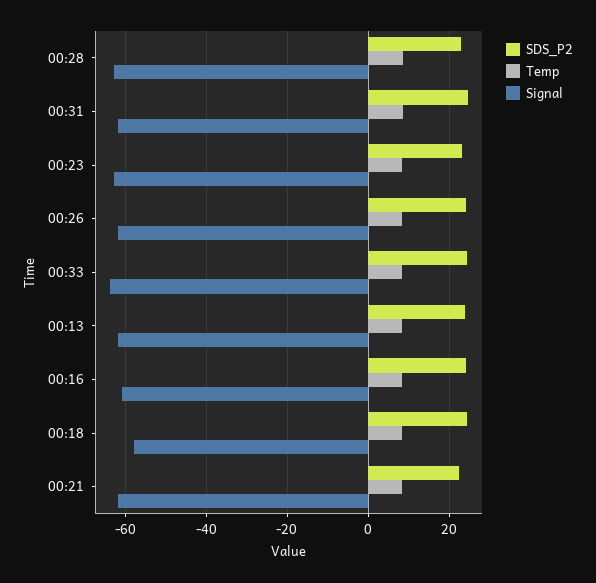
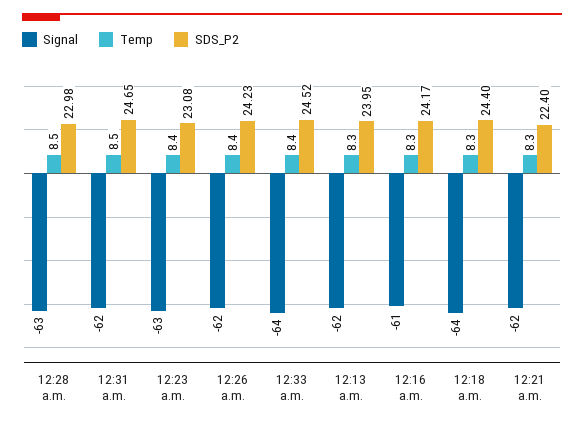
  {
    "SDS_P2": {
      "00:28": 22.98,
      "00:31": 24.65,
      "00:23": 23.08,
      "00:26": 24.23,
      "00:33": 24.52,
      "00:13": 23.95,
      "00:16": 24.17,
      "00:18": 24.4,
      "00:21": 22.4
    },
    "Temp": {
      "00:28": 8.5,
      "00:31": 8.5,
      "00:23": 8.4,
      "00:26": 8.4,
      "00:33": 8.4,
      "00:13": 8.3,
      "00:16": 8.3,
      "00:18": 8.3,
      "00:21": 8.3
    },
    "Signal": {
      "00:28": -63,
      "00:31": -62,
      "00:23": -63,
      "00:26": -62,
      "00:33": -64,
      "00:13": -62,
      "00:16": -61,
-     "00:18": -58,
+     "00:18": -64,
      "00:21": -62
    }
  }

